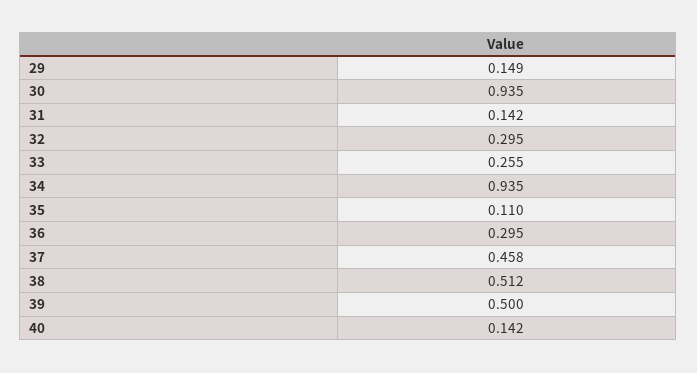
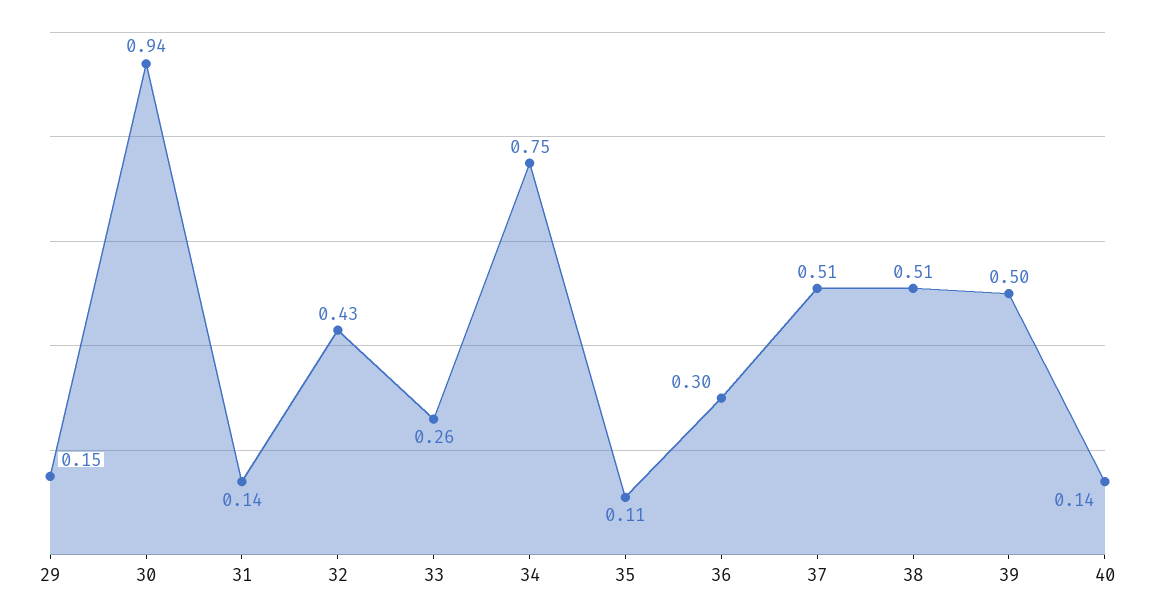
  {
    "29": 0.149,
    "30": 0.935,
    "31": 0.142,
-   "32": 0.295,
+   "32": 0.43,
    "33": 0.255,
-   "34": 0.935,
+   "34": 0.75,
    "35": 0.11,
    "36": 0.295,
-   "37": 0.458,
+   "37": 0.51,
    "38": 0.512,
    "39": 0.5,
    "40": 0.142
  }

